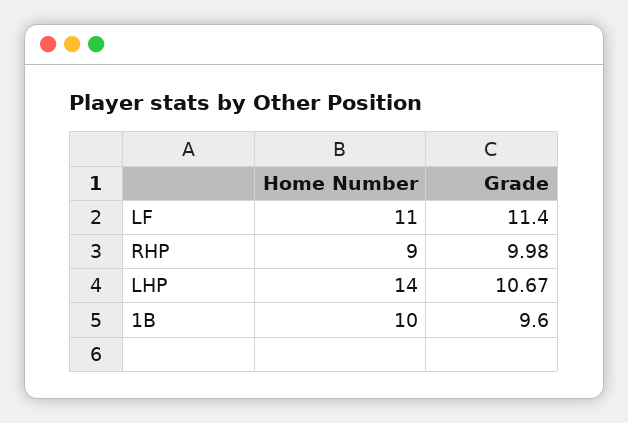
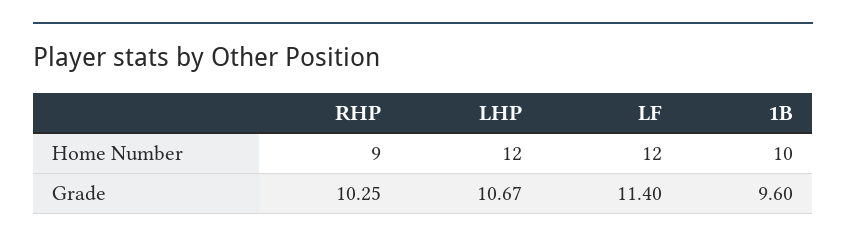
  {
    "Home Number": {
-     "LF": 11,
+     "LF": 12,
      "RHP": 9,
-     "LHP": 14,
+     "LHP": 12,
      "1B": 10
    },
    "Grade": {
      "LF": 11.4,
-     "RHP": 9.98,
+     "RHP": 10.25,
      "LHP": 10.67,
      "1B": 9.6
    }
  }

